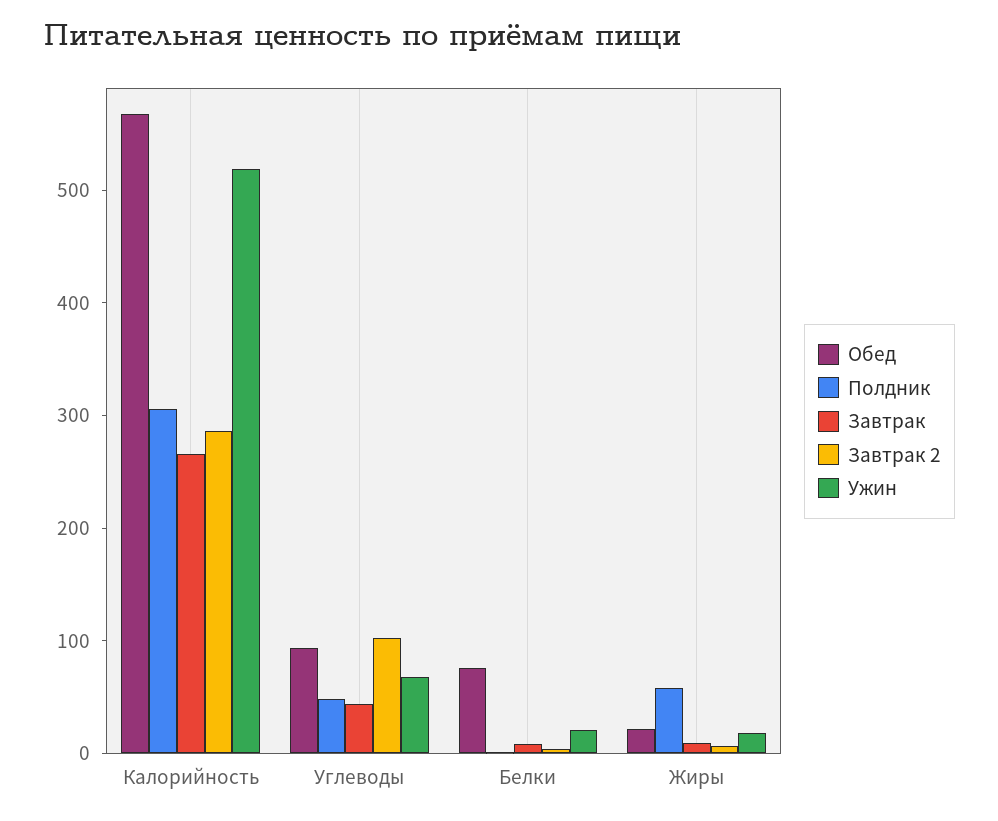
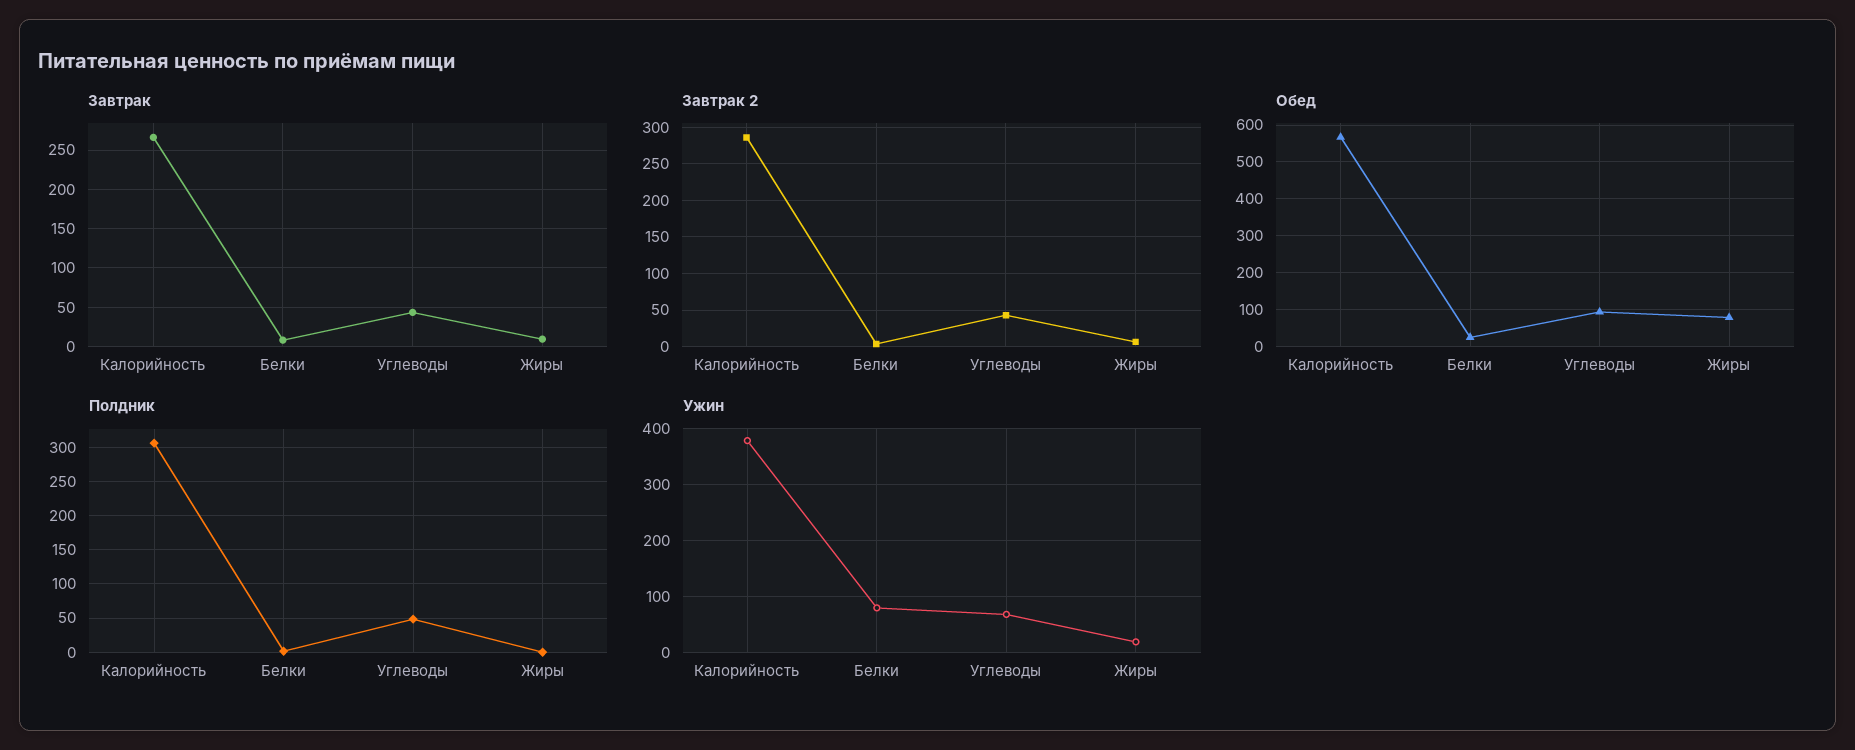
  {
    "Обед": {
      "Калорийность": 560,
      "Углеводы": 100,
-     "Белки": 80,
+     "Белки": 20,
-     "Жиры": 20
+     "Жиры": 80
    },
    "Полдник": {
      "Калорийность": 310,
      "Углеводы": 50,
      "Белки": 0,
-     "Жиры": 60
+     "Жиры": 0
    },
    "Завтрак": {
      "Калорийность": 270,
      "Углеводы": 40,
      "Белки": 10,
      "Жиры": 10
    },
    "Завтрак 2": {
      "Калорийность": 290,
-     "Углеводы": 100,
+     "Углеводы": 40,
      "Белки": 0,
      "Жиры": 10
    },
    "Ужин": {
-     "Калорийность": 520,
+     "Калорийность": 380,
      "Углеводы": 60,
-     "Белки": 20,
+     "Белки": 80,
      "Жиры": 20
    }
  }

